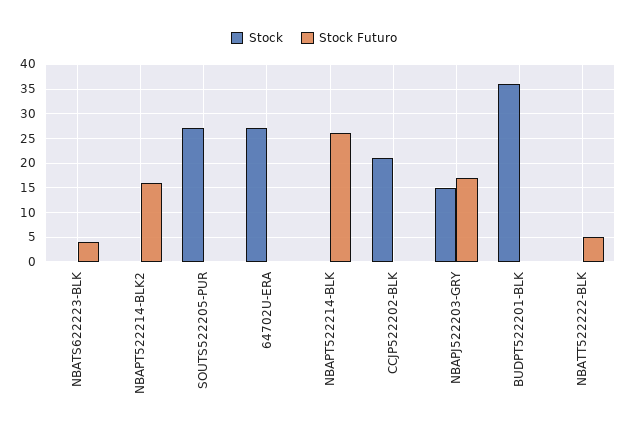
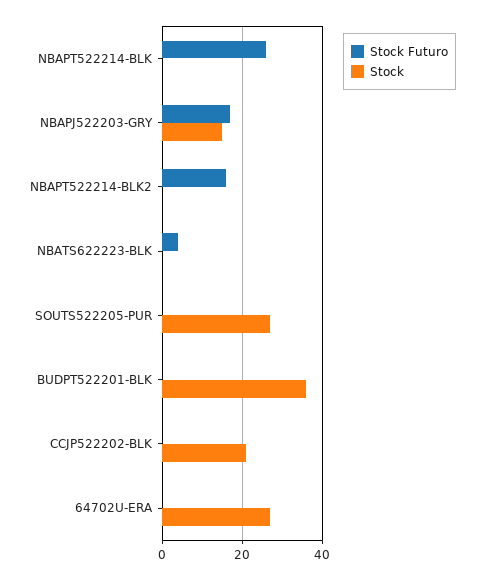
  {
    "Stock": {
      "NBATS622223-BLK": 0,
      "NBAPT522214-BLK2": 0,
      "SOUTS522205-PUR": 25,
      "64702U-ERA": 25,
      "NBAPT522214-BLK": 0,
      "CCJP522202-BLK": 20,
      "NBAPJ522203-GRY": 15,
-     "BUDPT522201-BLK": 35,
+     "BUDPT522201-BLK": 35
-     "NBATT522222-BLK": 0
    },
    "Stock Futuro": {
      "NBATS622223-BLK": 5,
      "NBAPT522214-BLK2": 15,
      "SOUTS522205-PUR": 0,
      "64702U-ERA": 0,
      "NBAPT522214-BLK": 25,
      "CCJP522202-BLK": 0,
      "NBAPJ522203-GRY": 15,
-     "BUDPT522201-BLK": 0,
+     "BUDPT522201-BLK": 0
-     "NBATT522222-BLK": 5
    }
  }

